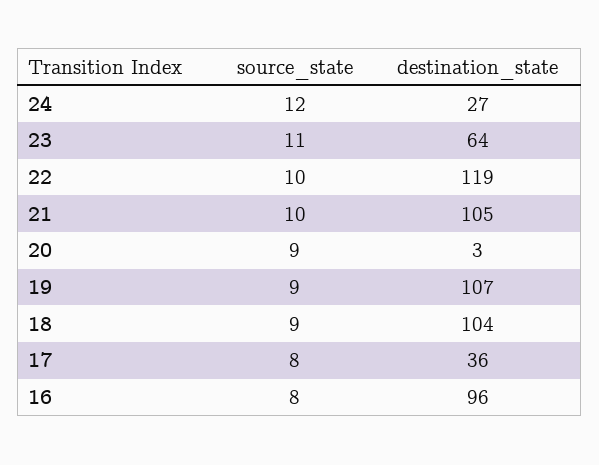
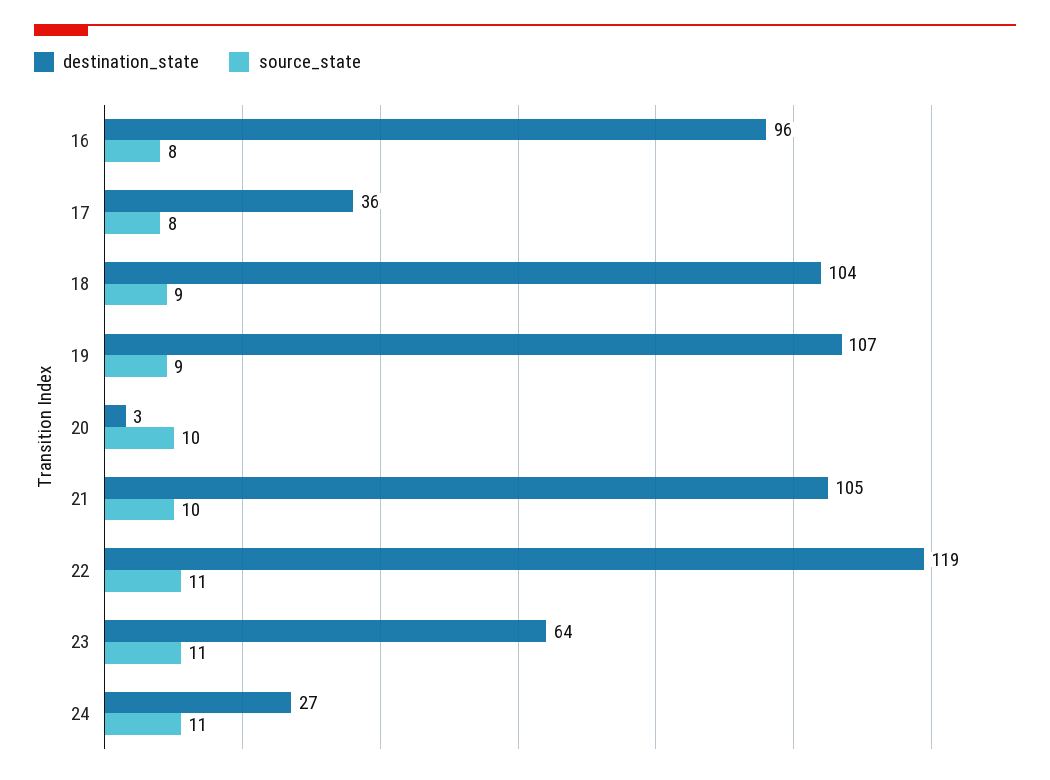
  {
    "source_state": {
-     "24": 12,
+     "24": 11,
      "23": 11,
-     "22": 10,
+     "22": 11,
      "21": 10,
-     "20": 9,
+     "20": 10,
      "19": 9,
      "18": 9,
      "17": 8,
      "16": 8
    },
    "destination_state": {
      "24": 27,
      "23": 64,
      "22": 119,
      "21": 105,
      "20": 3,
      "19": 107,
      "18": 104,
      "17": 36,
      "16": 96
    }
  }

